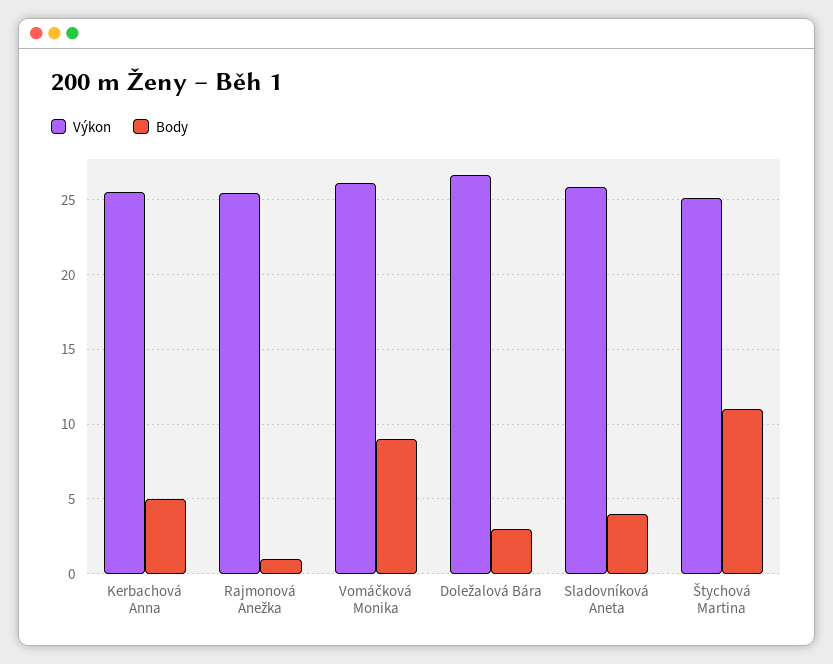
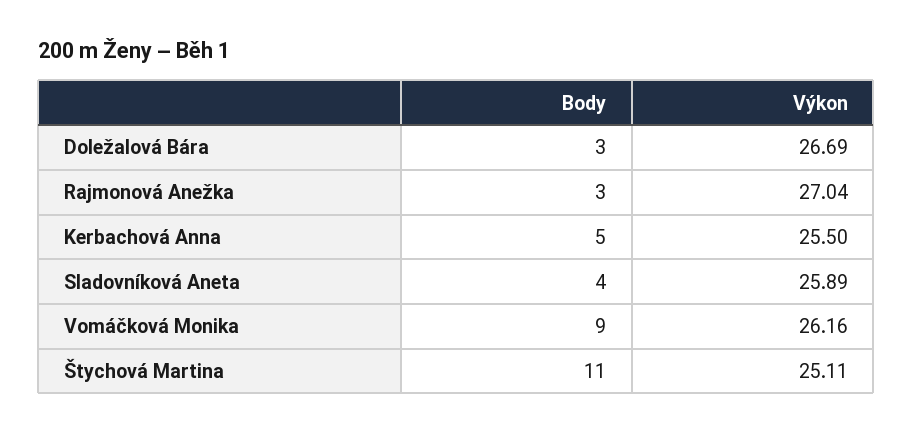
  {
    "Výkon": {
      "Kerbachová Anna": 25.5,
-     "Rajmonová Anežka": 25.5,
+     "Rajmonová Anežka": 27.04,
      "Vomáčková Monika": 26.16,
      "Doležalová Bára": 26.69,
      "Sladovníková Aneta": 25.89,
      "Štychová Martina": 25.11
    },
    "Body": {
      "Kerbachová Anna": 5,
-     "Rajmonová Anežka": 1,
+     "Rajmonová Anežka": 3,
      "Vomáčková Monika": 9,
      "Doležalová Bára": 3,
      "Sladovníková Aneta": 4,
      "Štychová Martina": 11
    }
  }

